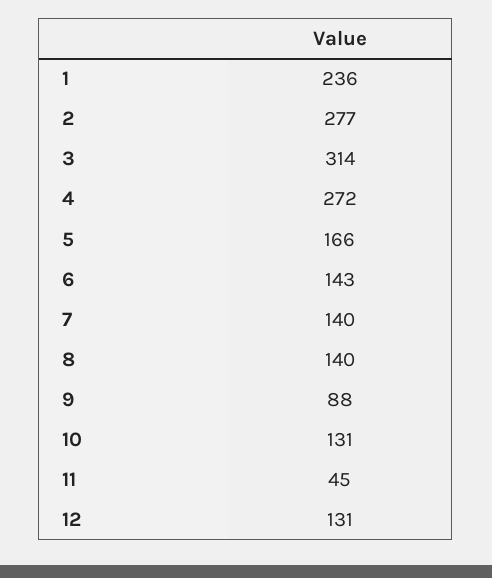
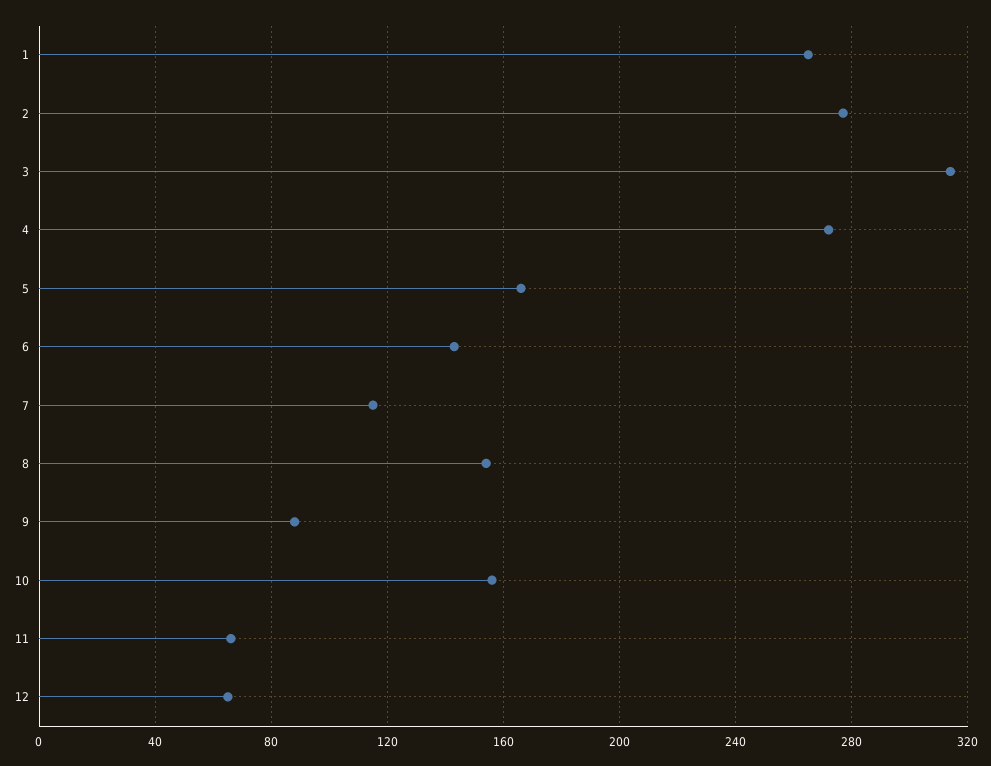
  {
-   "1": 236,
+   "1": 265,
    "2": 277,
    "3": 314,
    "4": 272,
    "5": 166,
    "6": 143,
-   "7": 140,
+   "7": 115,
-   "8": 140,
+   "8": 155,
    "9": 88,
-   "10": 131,
+   "10": 155,
-   "11": 45,
+   "11": 65,
-   "12": 131
+   "12": 65
  }

